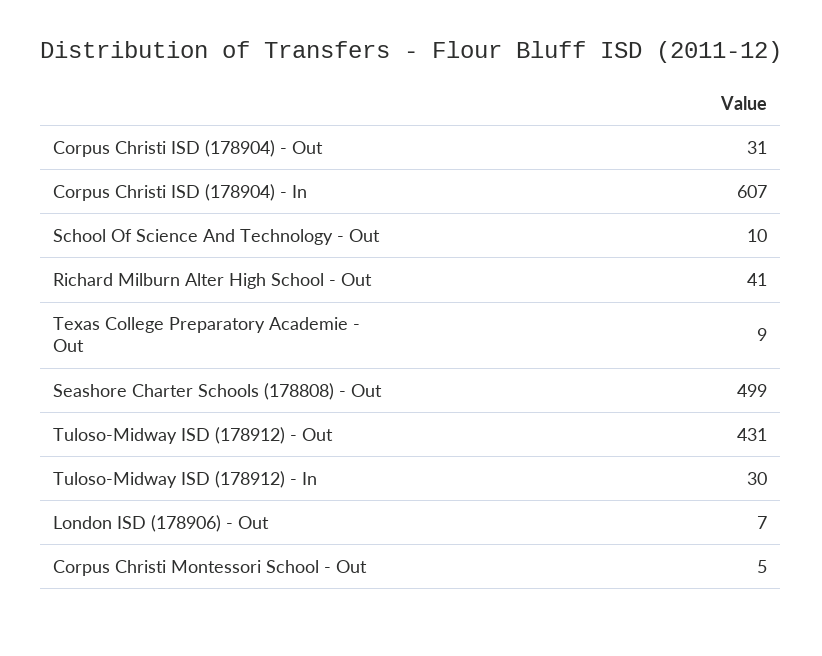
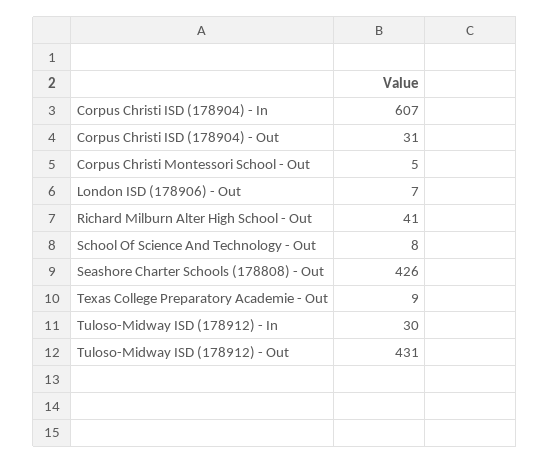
  {
    "Corpus Christi ISD (178904) - Out": 31,
    "Corpus Christi ISD (178904) - In": 607,
-   "School Of Science And Technology - Out": 10,
+   "School Of Science And Technology - Out": 8,
    "Richard Milburn Alter High School - Out": 41,
    "Texas College Preparatory Academie - Out": 9,
-   "Seashore Charter Schools (178808) - Out": 499,
+   "Seashore Charter Schools (178808) - Out": 426,
    "Tuloso-Midway ISD (178912) - Out": 431,
    "Tuloso-Midway ISD (178912) - In": 30,
    "London ISD (178906) - Out": 7,
    "Corpus Christi Montessori School - Out": 5
  }

